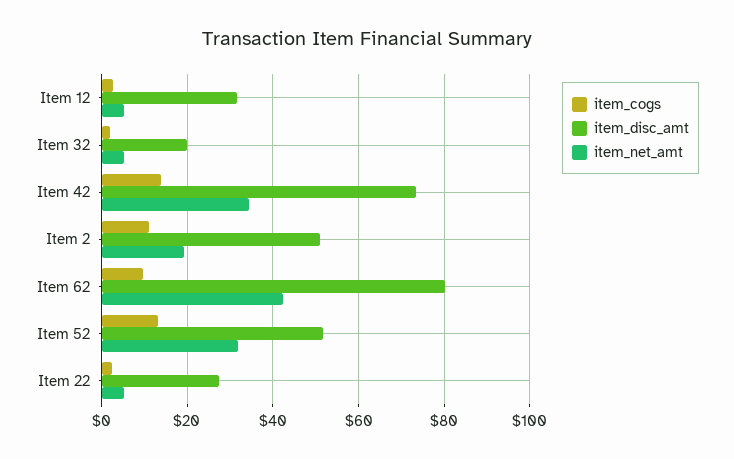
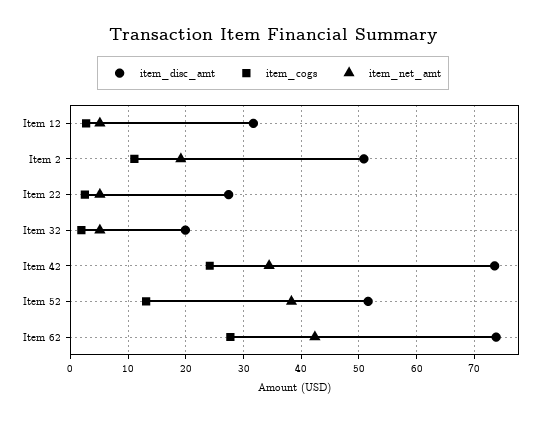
  {
    "item_cogs": {
      "Item 12": 2,
      "Item 32": 2,
-     "Item 42": 14,
+     "Item 42": 24,
      "Item 2": 12,
-     "Item 62": 10,
+     "Item 62": 28,
      "Item 52": 14,
      "Item 22": 2
    },
    "item_disc_amt": {
      "Item 12": 32,
      "Item 32": 20,
      "Item 42": 74,
      "Item 2": 50,
-     "Item 62": 80,
+     "Item 62": 74,
      "Item 52": 52,
      "Item 22": 28
    },
    "item_net_amt": {
      "Item 12": 6,
      "Item 32": 6,
      "Item 42": 34,
      "Item 2": 20,
      "Item 62": 42,
-     "Item 52": 32,
+     "Item 52": 38,
      "Item 22": 6
    }
  }

